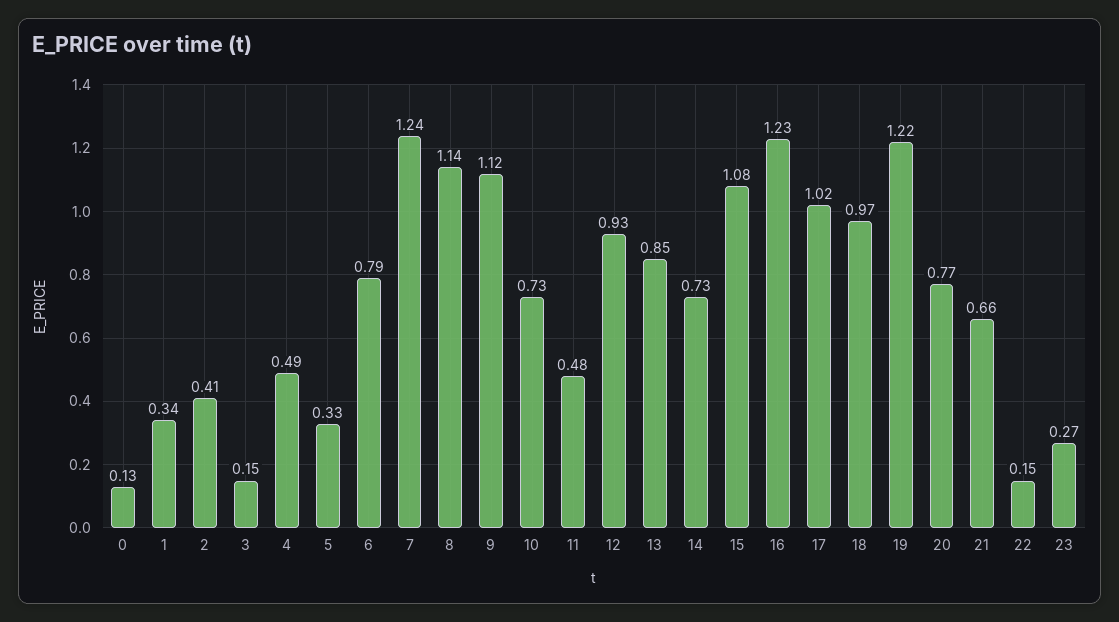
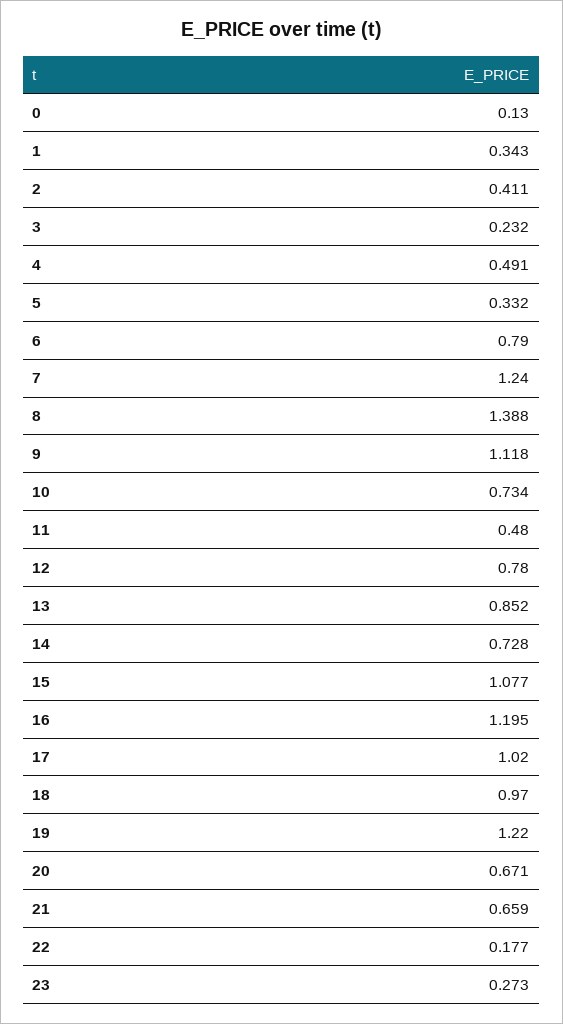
  {
    "0": 0.13,
    "1": 0.343,
    "2": 0.411,
-   "3": 0.15,
+   "3": 0.232,
    "4": 0.491,
    "5": 0.332,
    "6": 0.79,
    "7": 1.24,
-   "8": 1.14,
+   "8": 1.388,
    "9": 1.118,
    "10": 0.734,
    "11": 0.48,
-   "12": 0.93,
+   "12": 0.78,
    "13": 0.852,
    "14": 0.728,
    "15": 1.077,
-   "16": 1.23,
+   "16": 1.195,
    "17": 1.02,
    "18": 0.97,
    "19": 1.22,
-   "20": 0.77,
+   "20": 0.671,
    "21": 0.659,
-   "22": 0.15,
+   "22": 0.177,
    "23": 0.273
  }

